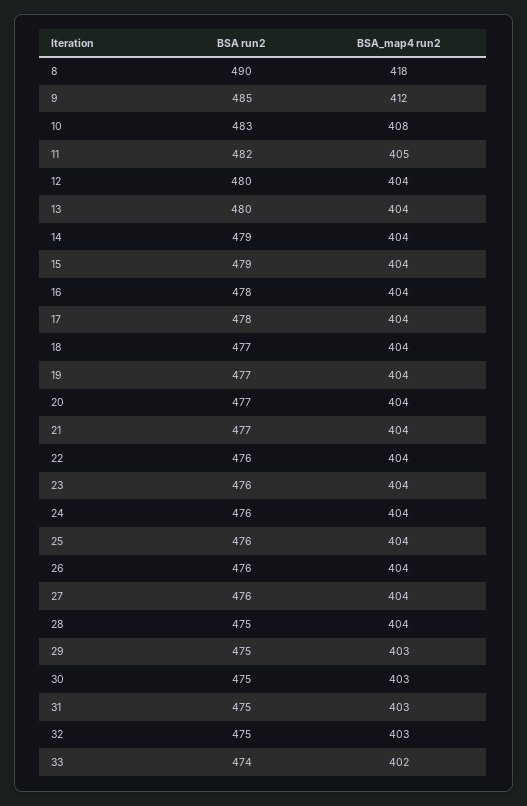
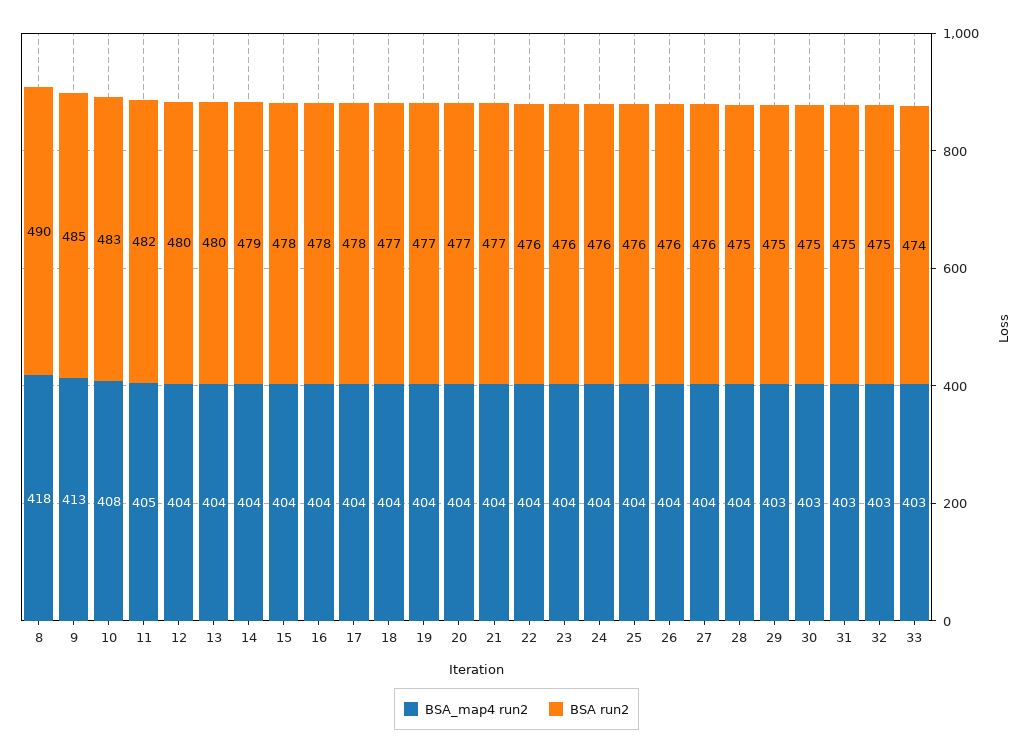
  {
    "BSA run2": {
      "8": 490,
      "9": 485,
      "10": 483,
      "11": 482,
      "12": 480,
      "13": 480,
      "14": 479,
-     "15": 479,
+     "15": 478,
      "16": 478,
      "17": 478,
      "18": 477,
      "19": 477,
      "20": 477,
      "21": 477,
      "22": 476,
      "23": 476,
      "24": 476,
      "25": 476,
      "26": 476,
      "27": 476,
      "28": 475,
      "29": 475,
      "30": 475,
      "31": 475,
      "32": 475,
      "33": 474
    },
    "BSA_map4 run2": {
      "8": 418,
-     "9": 412,
+     "9": 413,
      "10": 408,
      "11": 405,
      "12": 404,
      "13": 404,
      "14": 404,
      "15": 404,
      "16": 404,
      "17": 404,
      "18": 404,
      "19": 404,
      "20": 404,
      "21": 404,
      "22": 404,
      "23": 404,
      "24": 404,
      "25": 404,
      "26": 404,
      "27": 404,
      "28": 404,
      "29": 403,
      "30": 403,
      "31": 403,
      "32": 403,
-     "33": 402
+     "33": 403
    }
  }

